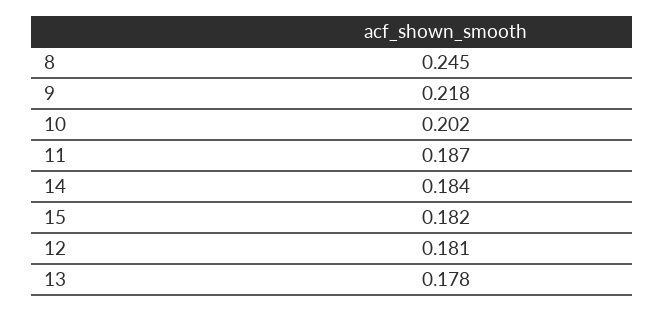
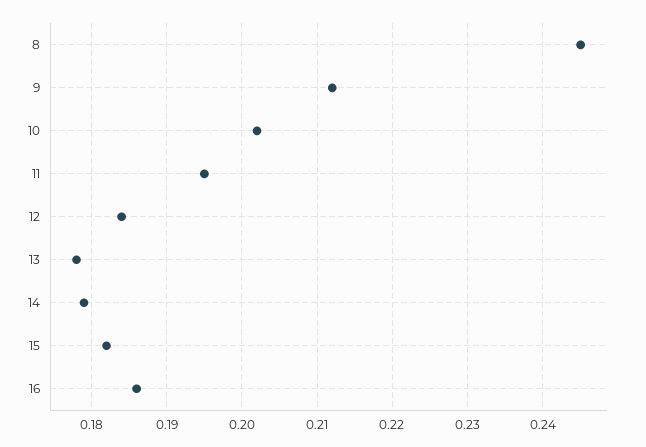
  {
    "8": 0.245,
-   "9": 0.218,
+   "9": 0.212,
    "10": 0.202,
-   "11": 0.187,
+   "11": 0.195,
-   "14": 0.184,
+   "14": 0.179,
    "15": 0.182,
-   "12": 0.181,
+   "12": 0.184,
-   "13": 0.178
+   "13": 0.178,
+   "16": 0.186
  }

